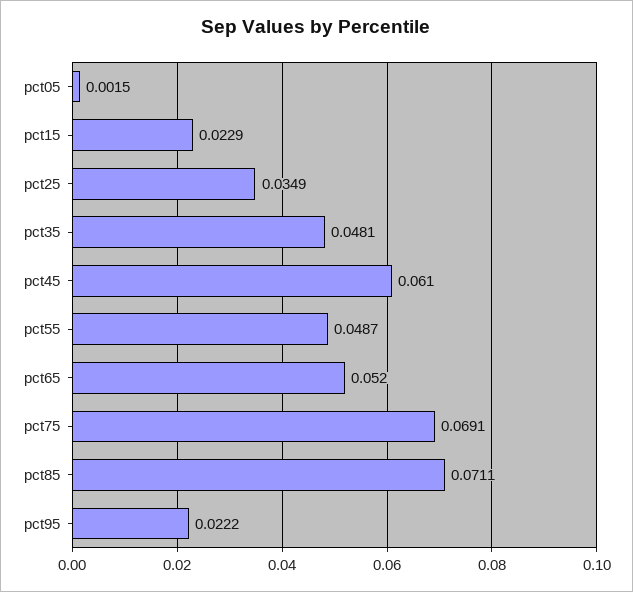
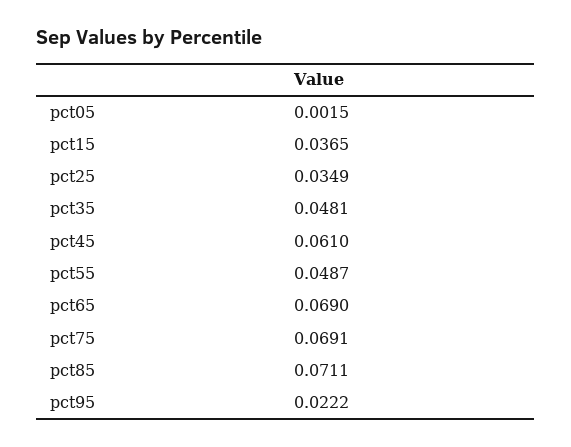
  {
    "pct05": 0.0015,
-   "pct15": 0.0229,
+   "pct15": 0.0365,
    "pct25": 0.0349,
    "pct35": 0.0481,
    "pct45": 0.061,
    "pct55": 0.0487,
-   "pct65": 0.052,
+   "pct65": 0.069,
    "pct75": 0.0691,
    "pct85": 0.0711,
    "pct95": 0.0222
  }

